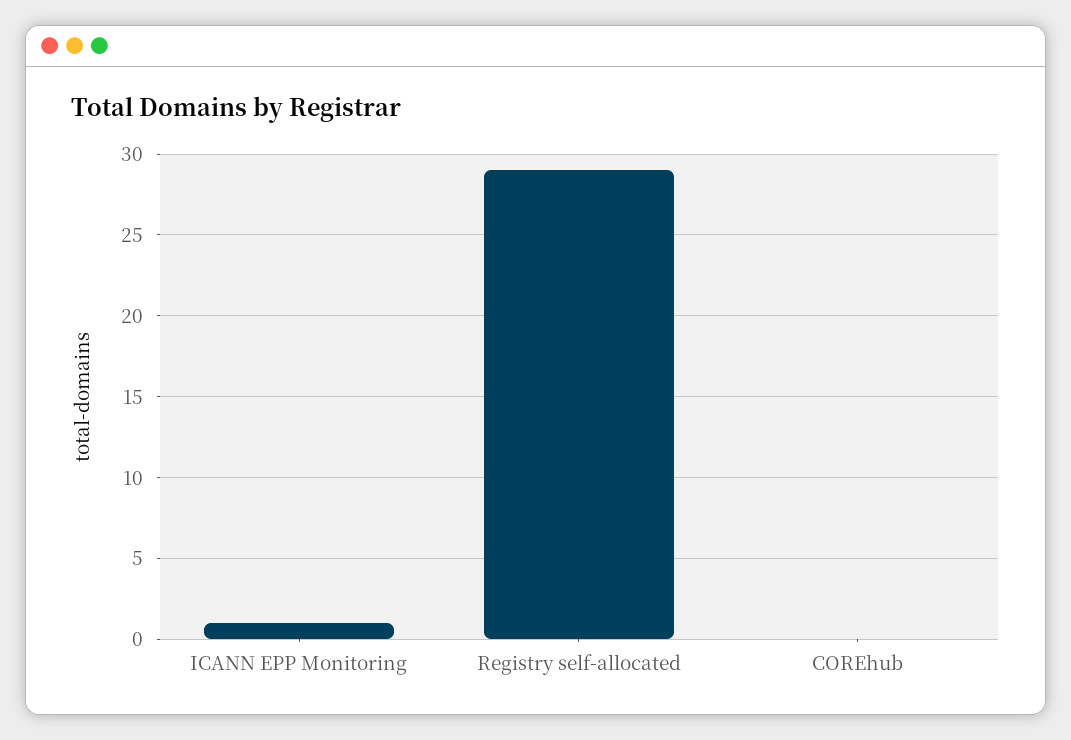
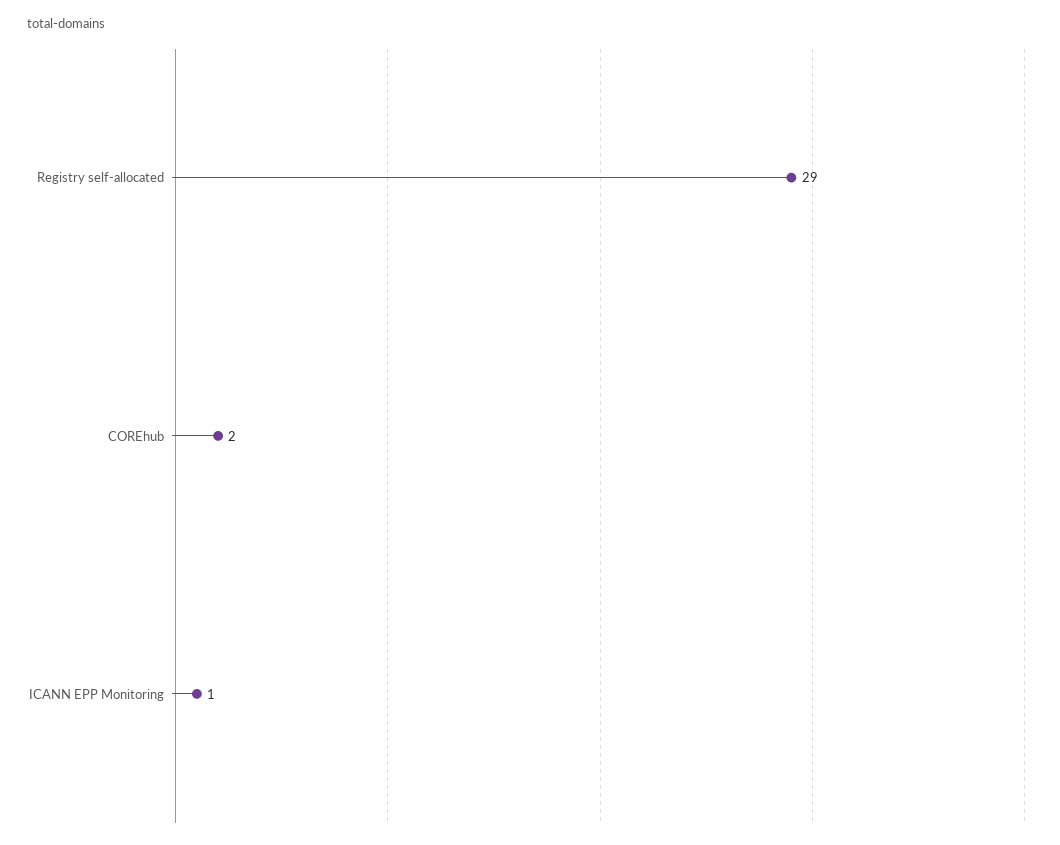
  {
    "ICANN EPP Monitoring": 1,
    "Registry self-allocated": 29,
-   "COREhub": 0
+   "COREhub": 2
  }

